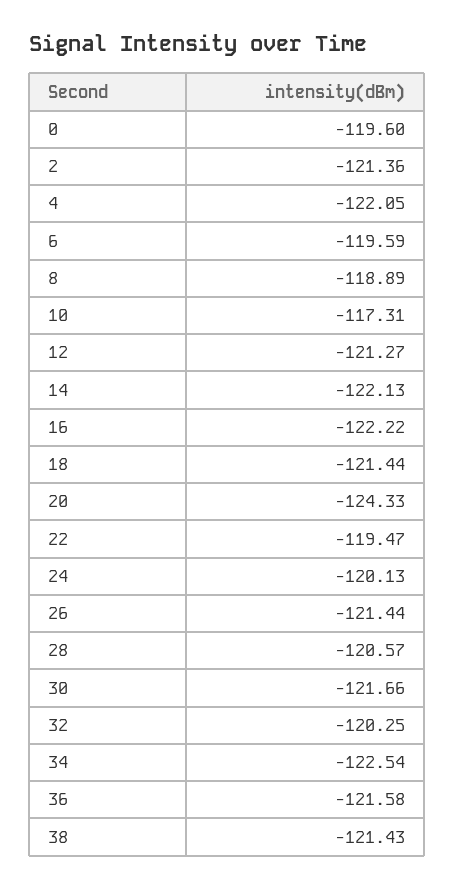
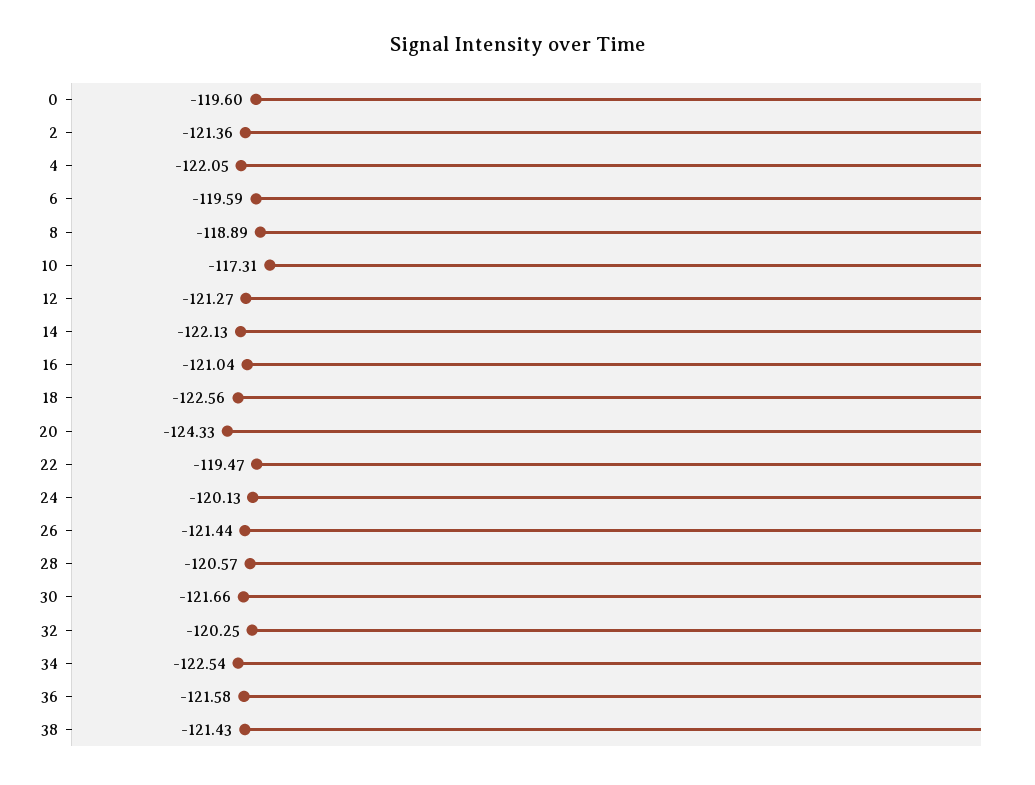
  {
    "0": -119.6,
    "2": -121.36,
    "4": -122.05,
    "6": -119.59,
    "8": -118.89,
    "10": -117.31,
    "12": -121.27,
    "14": -122.13,
-   "16": -122.22,
+   "16": -121.04,
-   "18": -121.44,
+   "18": -122.56,
    "20": -124.33,
    "22": -119.47,
    "24": -120.13,
    "26": -121.44,
    "28": -120.57,
    "30": -121.66,
    "32": -120.25,
    "34": -122.54,
    "36": -121.58,
    "38": -121.43
  }

